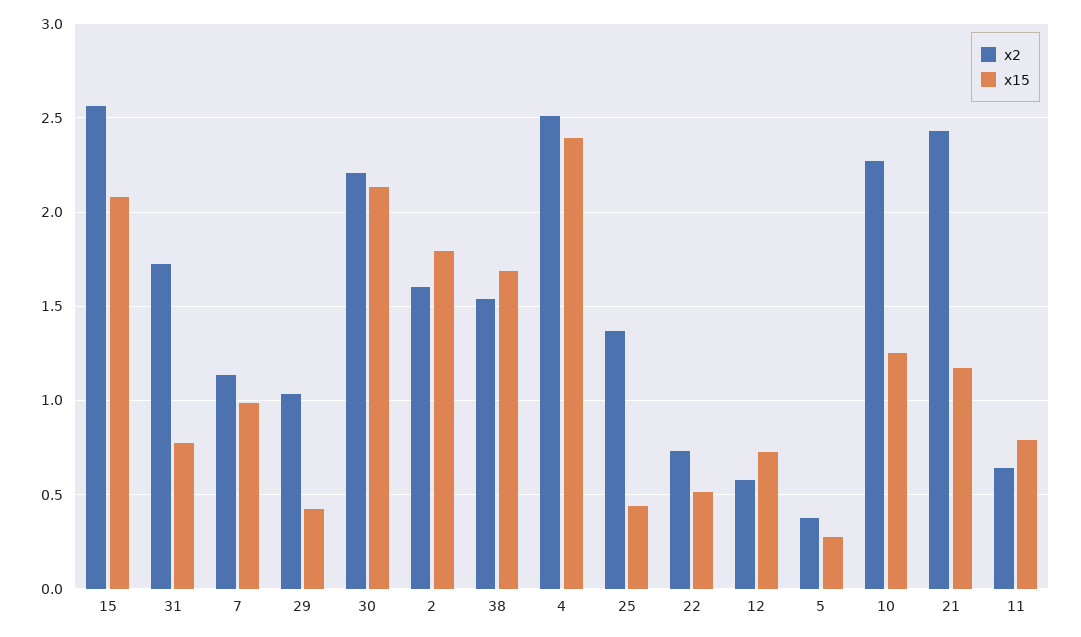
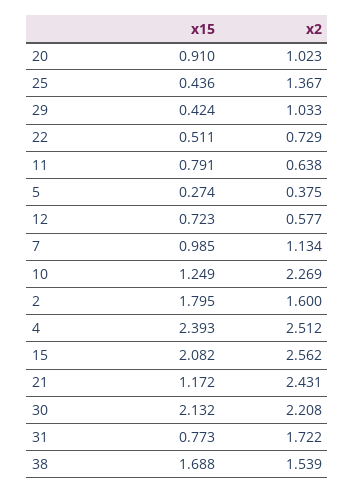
  {
    "x2": {
      "15": 2.562,
      "31": 1.722,
      "7": 1.134,
      "29": 1.033,
      "30": 2.208,
      "2": 1.6,
      "38": 1.539,
      "4": 2.512,
      "25": 1.367,
      "22": 0.729,
      "12": 0.577,
      "5": 0.375,
      "10": 2.269,
      "21": 2.431,
-     "11": 0.638
+     "11": 0.638,
+     "20": 1.023
    },
    "x15": {
      "15": 2.082,
      "31": 0.773,
      "7": 0.985,
      "29": 0.424,
      "30": 2.132,
      "2": 1.795,
      "38": 1.688,
      "4": 2.393,
      "25": 0.436,
      "22": 0.511,
      "12": 0.723,
      "5": 0.274,
      "10": 1.249,
      "21": 1.172,
-     "11": 0.791
+     "11": 0.791,
+     "20": 0.91
    }
  }

